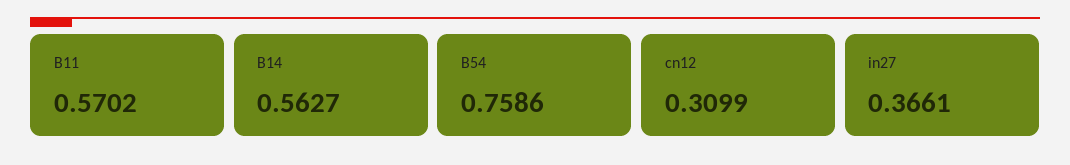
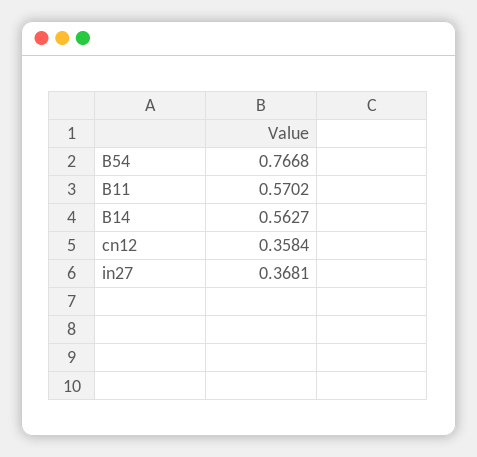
  {
    "B11": 0.5702,
    "B14": 0.5627,
-   "B54": 0.7586,
+   "B54": 0.7668,
-   "cn12": 0.3099,
+   "cn12": 0.3584,
-   "in27": 0.3661
+   "in27": 0.3681
  }

